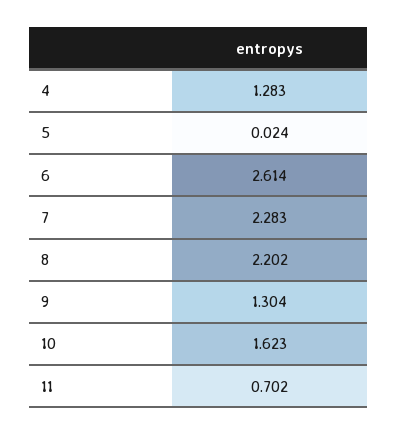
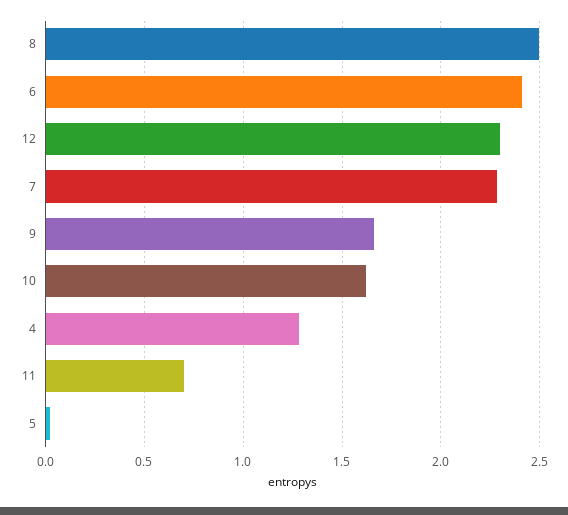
  {
    "4": 1.283,
    "5": 0.024,
-   "6": 2.614,
+   "6": 2.4,
    "7": 2.283,
-   "8": 2.202,
+   "8": 2.5,
-   "9": 1.304,
+   "9": 1.65,
    "10": 1.623,
-   "11": 0.702
+   "11": 0.702,
+   "12": 2.3
  }

